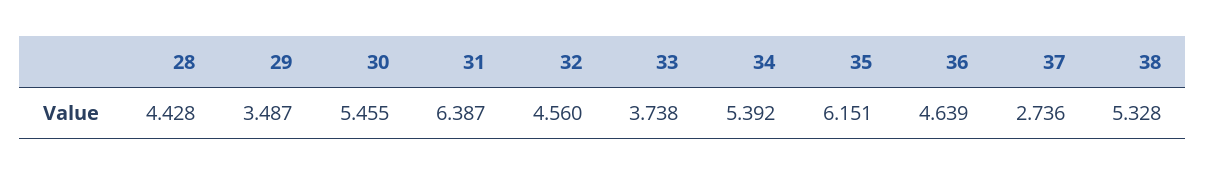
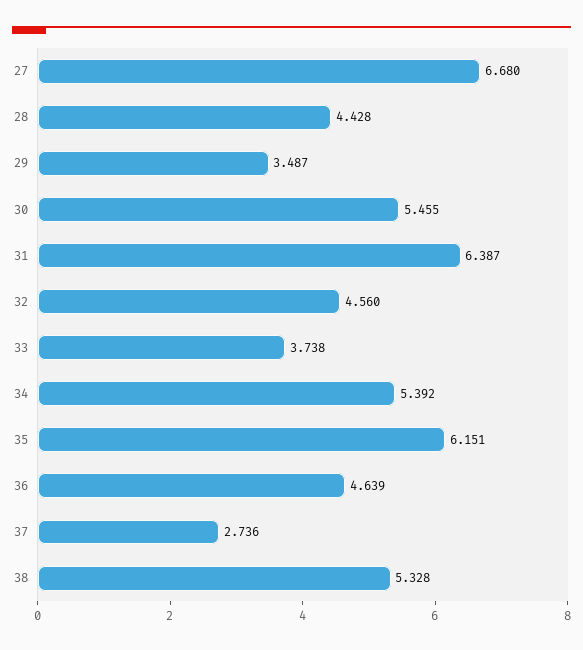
  {
    "28": 4.428,
    "29": 3.487,
    "30": 5.455,
    "31": 6.387,
    "32": 4.56,
    "33": 3.738,
    "34": 5.392,
    "35": 6.151,
    "36": 4.639,
    "37": 2.736,
-   "38": 5.328
+   "38": 5.328,
+   "27": 6.68
  }

